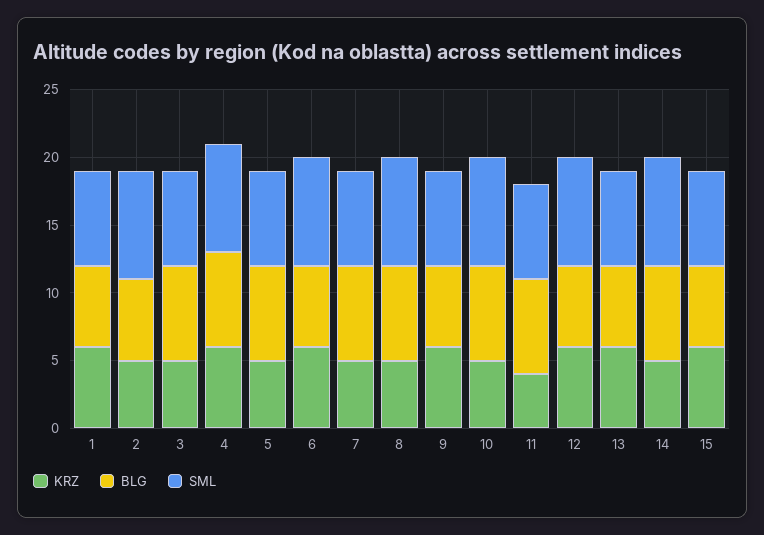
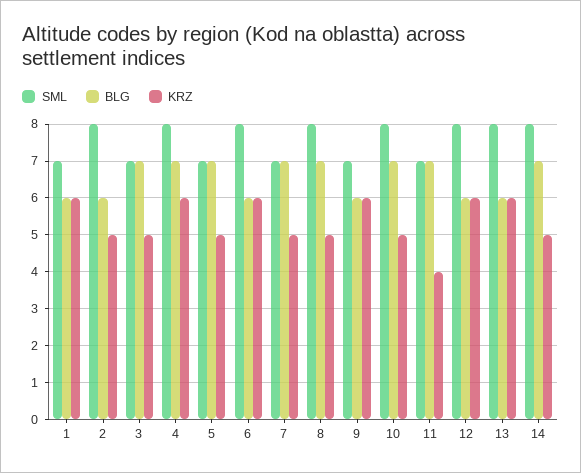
  {
    "KRZ": {
      "1": 6,
      "2": 5,
      "3": 5,
      "4": 6,
      "5": 5,
      "6": 6,
      "7": 5,
      "8": 5,
      "9": 6,
      "10": 5,
      "11": 4,
      "12": 6,
      "13": 6,
-     "14": 5,
+     "14": 5
-     "15": 6
    },
    "BLG": {
      "1": 6,
      "2": 6,
      "3": 7,
      "4": 7,
      "5": 7,
      "6": 6,
      "7": 7,
      "8": 7,
      "9": 6,
      "10": 7,
      "11": 7,
      "12": 6,
      "13": 6,
-     "14": 7,
+     "14": 7
-     "15": 6
    },
    "SML": {
      "1": 7,
      "2": 8,
      "3": 7,
      "4": 8,
      "5": 7,
      "6": 8,
      "7": 7,
      "8": 8,
      "9": 7,
      "10": 8,
      "11": 7,
      "12": 8,
-     "13": 7,
+     "13": 8,
-     "14": 8,
+     "14": 8
-     "15": 7
    }
  }

